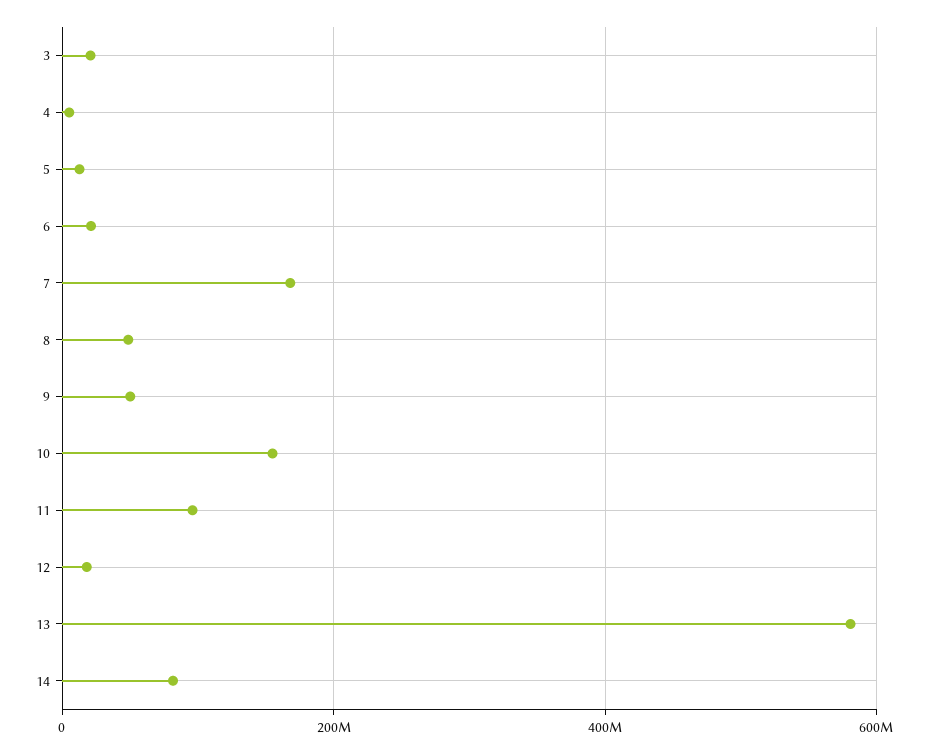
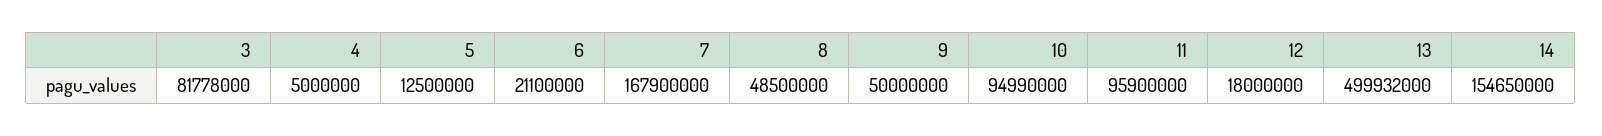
  {
-   "3": 20000000,
+   "3": 81778000,
    "4": 5000000,
    "5": 12500000,
    "6": 21100000,
    "7": 167900000,
    "8": 48500000,
    "9": 50000000,
-   "10": 160000000,
+   "10": 94990000,
    "11": 95900000,
    "12": 18000000,
-   "13": 580000000,
+   "13": 499932000,
-   "14": 80000000
+   "14": 154650000
  }

